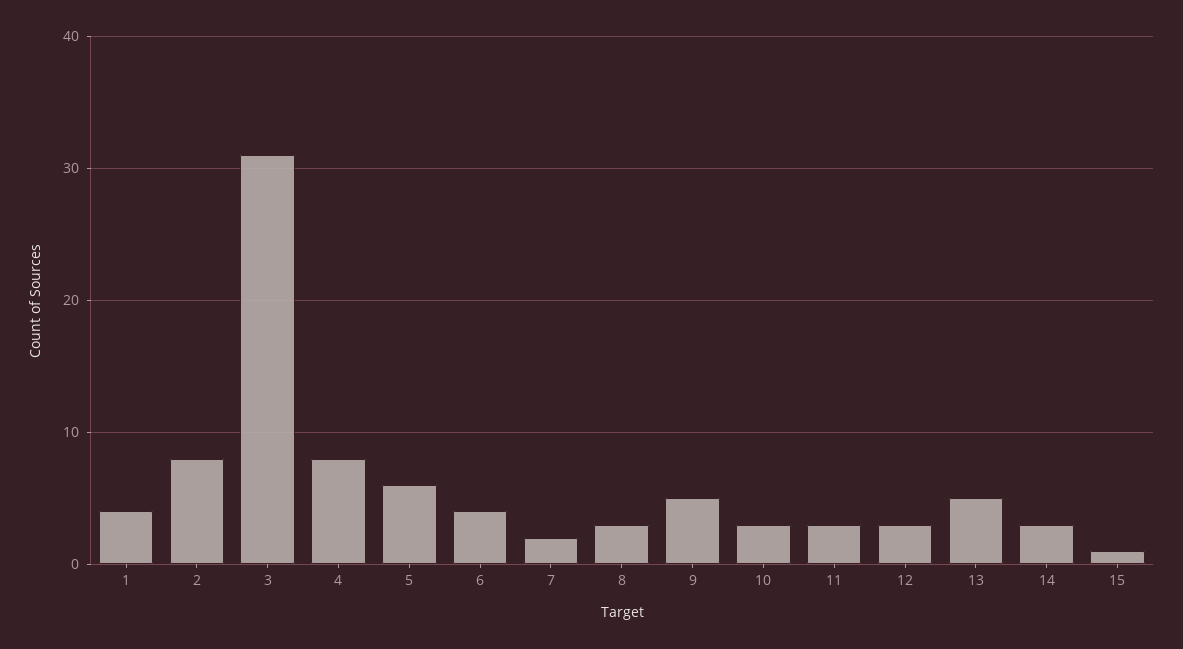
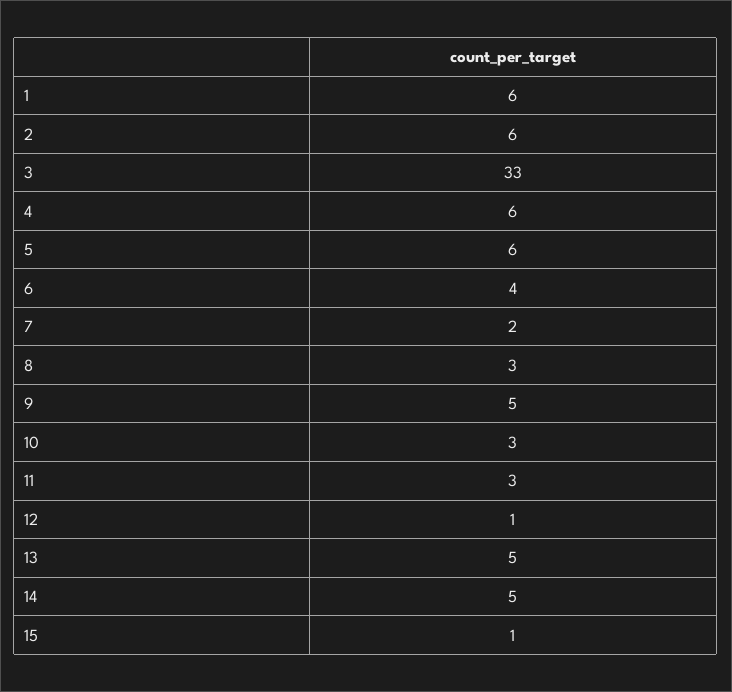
  {
-   "1": 4,
+   "1": 6,
-   "2": 8,
+   "2": 6,
-   "3": 31,
+   "3": 33,
-   "4": 8,
+   "4": 6,
    "5": 6,
    "6": 4,
    "7": 2,
    "8": 3,
    "9": 5,
    "10": 3,
    "11": 3,
-   "12": 3,
+   "12": 1,
    "13": 5,
-   "14": 3,
+   "14": 5,
    "15": 1
  }

